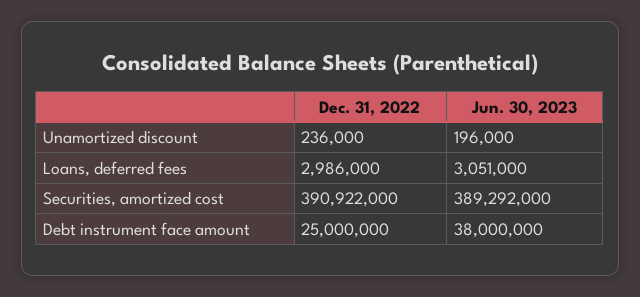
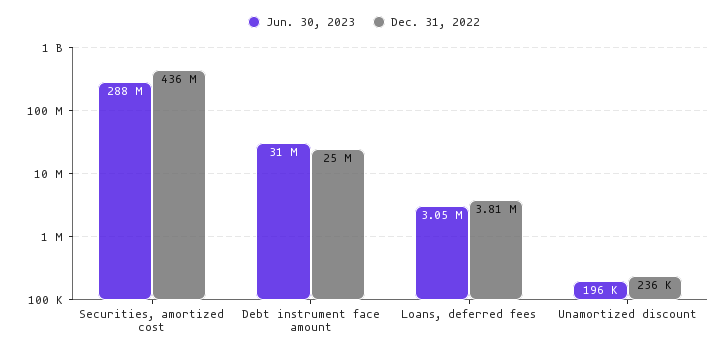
  {
    "Dec. 31, 2022": {
      "Unamortized discount": 236000,
-     "Loans, deferred fees": 2986000,
+     "Loans, deferred fees": 3810000,
-     "Securities, amortized cost": 390922000,
+     "Securities, amortized cost": 436000000,
      "Debt instrument face amount": 25000000
    },
    "Jun. 30, 2023": {
      "Unamortized discount": 196000,
      "Loans, deferred fees": 3051000,
-     "Securities, amortized cost": 389292000,
+     "Securities, amortized cost": 288000000,
-     "Debt instrument face amount": 38000000
+     "Debt instrument face amount": 31000000
    }
  }

